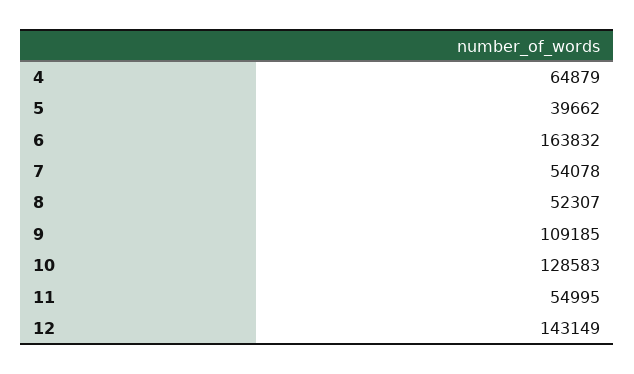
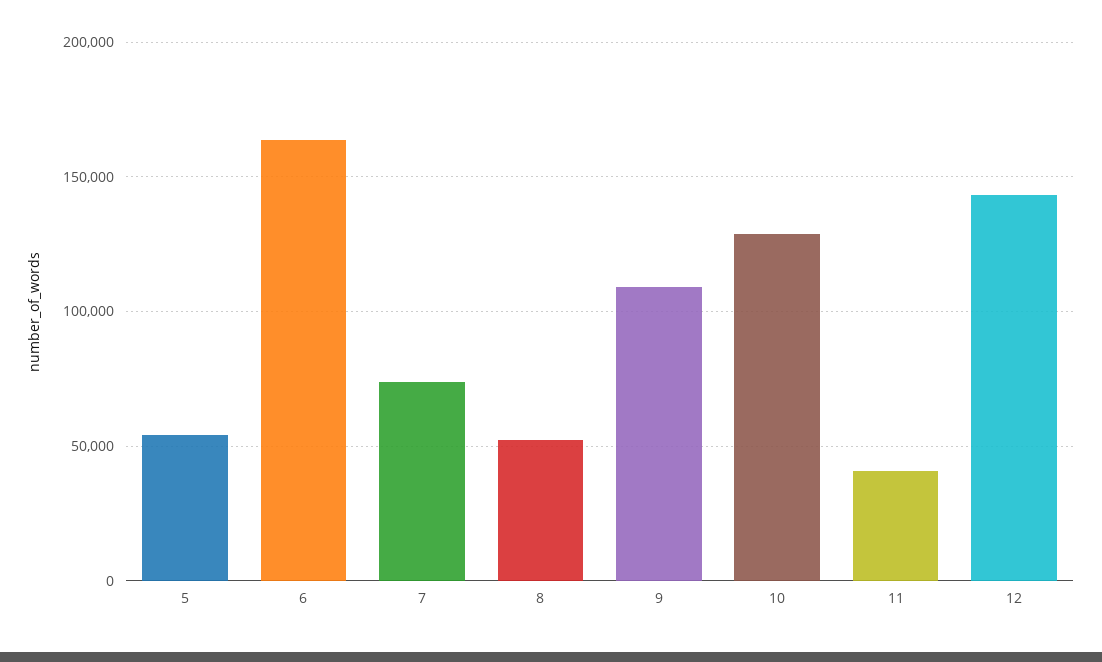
  {
-   "4": 64879,
-   "5": 39662,
+   "5": 55000,
    "6": 163832,
-   "7": 54078,
+   "7": 75000,
    "8": 52307,
    "9": 109185,
    "10": 128583,
-   "11": 54995,
+   "11": 40000,
    "12": 143149
  }

